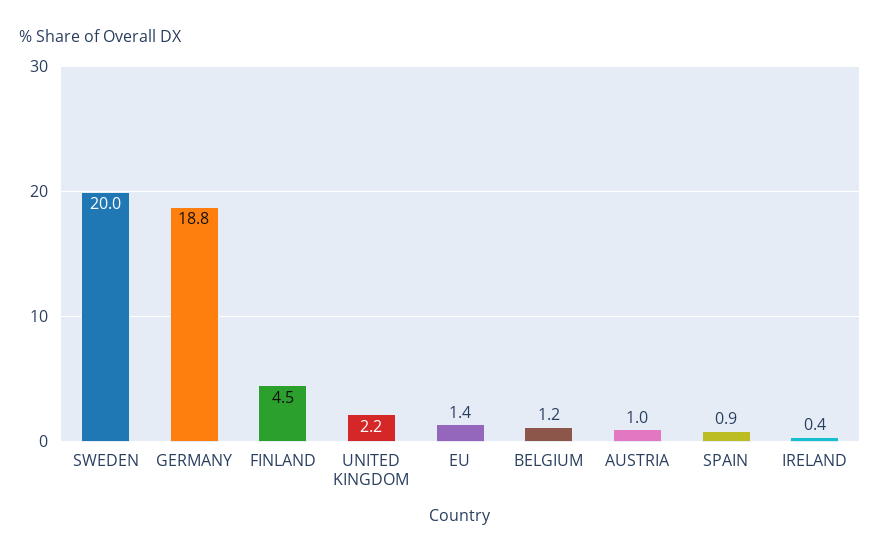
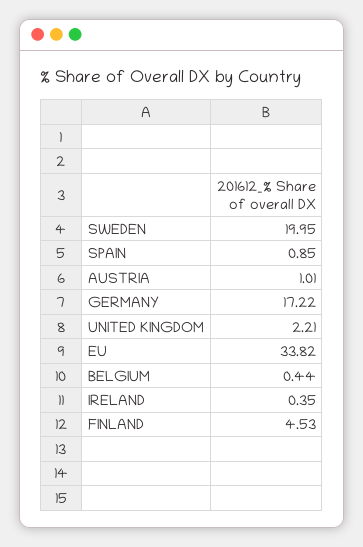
  {
    "SWEDEN": 19.95,
-   "GERMANY": 18.8,
+   "GERMANY": 17.22,
    "FINLAND": 4.53,
    "UNITED KINGDOM": 2.21,
-   "EU": 1.4,
+   "EU": 33.82,
-   "BELGIUM": 1.2,
+   "BELGIUM": 0.44,
    "AUSTRIA": 1.01,
    "SPAIN": 0.85,
    "IRELAND": 0.35
  }

